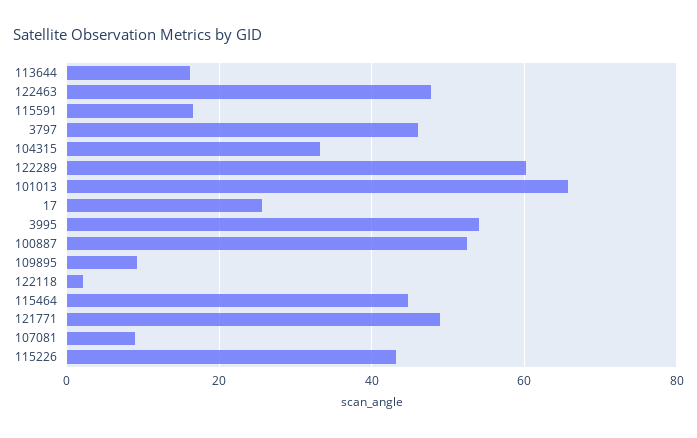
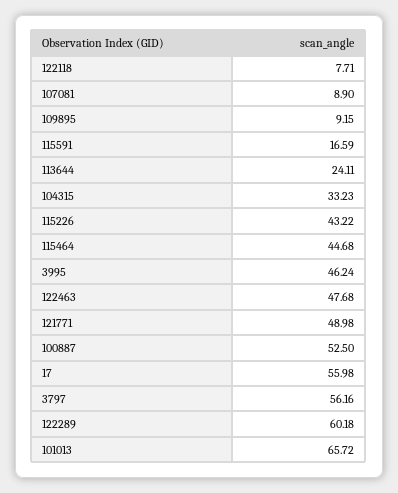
  {
-   "113644": 16,
+   "113644": 24.11,
    "122463": 47.68,
    "115591": 16.59,
-   "3797": 46,
+   "3797": 56.16,
    "104315": 33.23,
    "122289": 60.18,
    "101013": 65.72,
-   "17": 26,
+   "17": 55.98,
-   "3995": 54,
+   "3995": 46.24,
    "100887": 52.5,
    "109895": 9.15,
-   "122118": 2,
+   "122118": 7.71,
    "115464": 44.68,
    "121771": 48.98,
    "107081": 8.9,
    "115226": 43.22
  }

